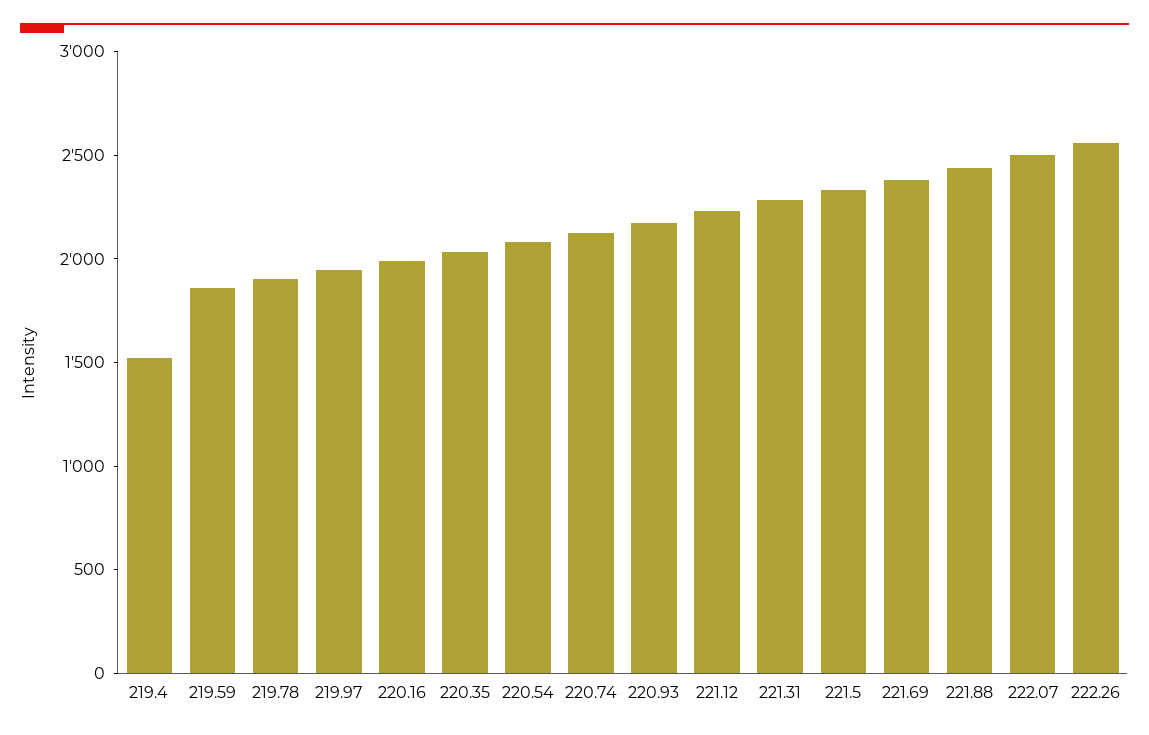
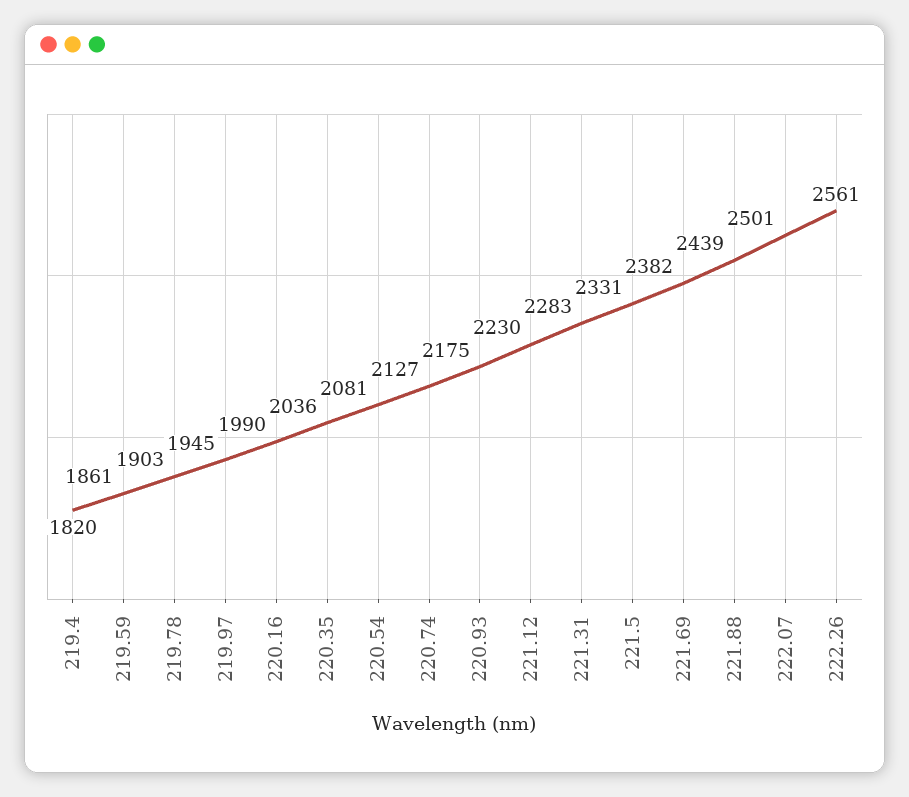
  {
-   "219.4": 1500,
+   "219.4": 1820,
    "219.59": 1861,
    "219.78": 1903,
    "219.97": 1945,
    "220.16": 1990,
    "220.35": 2036,
    "220.54": 2081,
    "220.74": 2127,
    "220.93": 2175,
    "221.12": 2230,
    "221.31": 2283,
    "221.5": 2331,
    "221.69": 2382,
    "221.88": 2439,
    "222.07": 2501,
    "222.26": 2561
  }

